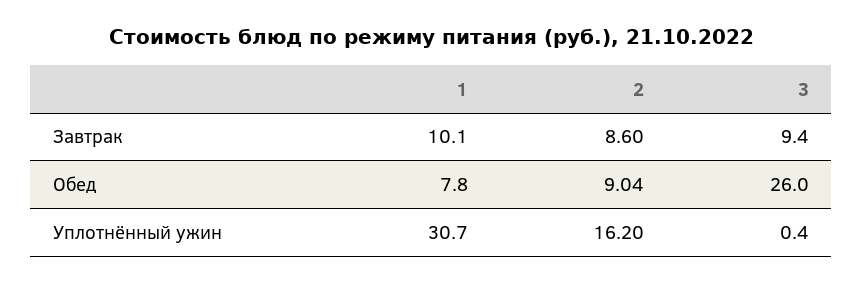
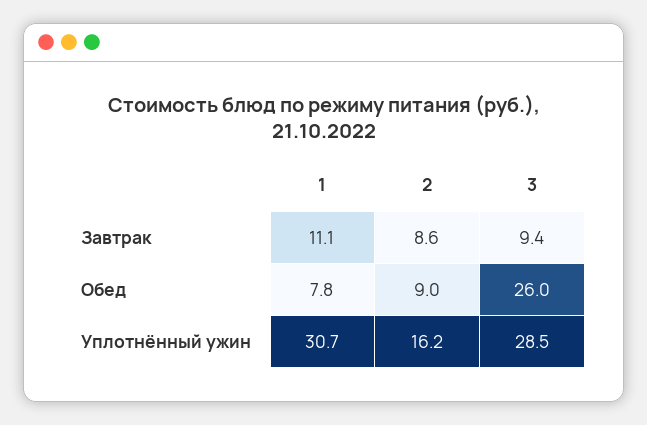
  {
    "1": {
-     "Завтрак": 10.1,
+     "Завтрак": 11.1,
      "Обед": 7.8,
      "Уплотнённый ужин": 30.7
    },
    "2": {
      "Завтрак": 8.6,
      "Обед": 9.04,
      "Уплотнённый ужин": 16.2
    },
    "3": {
      "Завтрак": 9.4,
      "Обед": 26,
-     "Уплотнённый ужин": 0.4
+     "Уплотнённый ужин": 28.5
    }
  }

